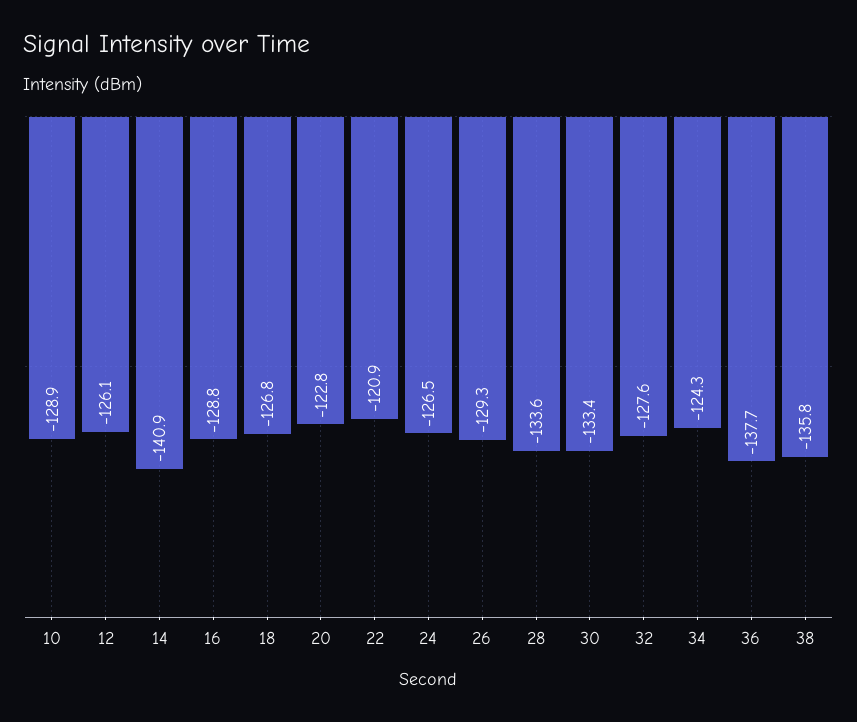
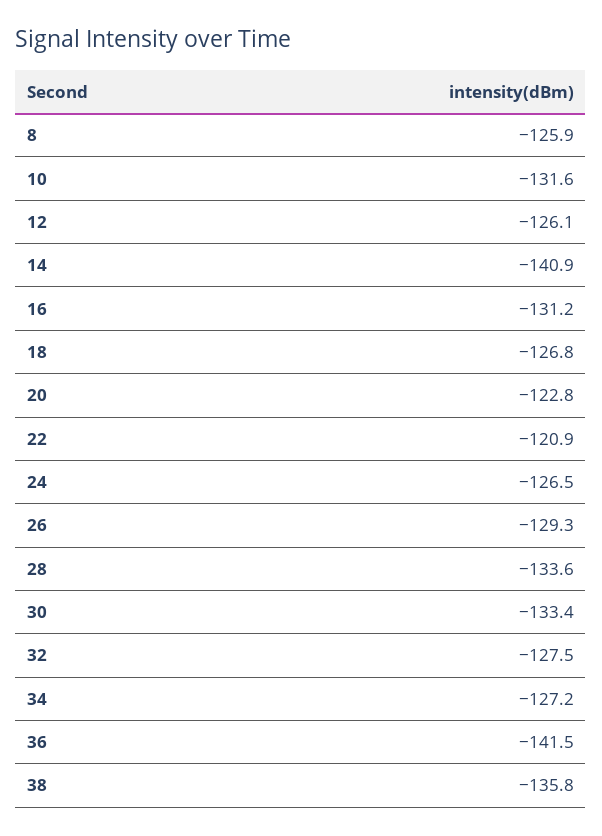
  {
-   "10": -128.9,
+   "10": -131.6,
    "12": -126.1,
    "14": -140.9,
-   "16": -128.8,
+   "16": -131.2,
    "18": -126.8,
    "20": -122.8,
    "22": -120.9,
    "24": -126.5,
    "26": -129.3,
    "28": -133.6,
    "30": -133.4,
-   "32": -127.6,
+   "32": -127.5,
-   "34": -124.3,
+   "34": -127.2,
-   "36": -137.7,
+   "36": -141.5,
-   "38": -135.8
+   "38": -135.8,
+   "8": -125.9
  }

